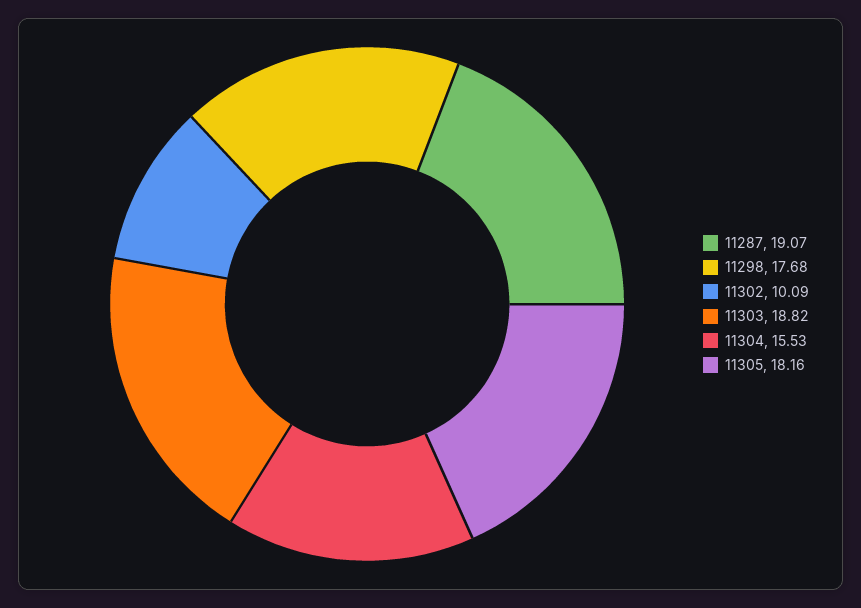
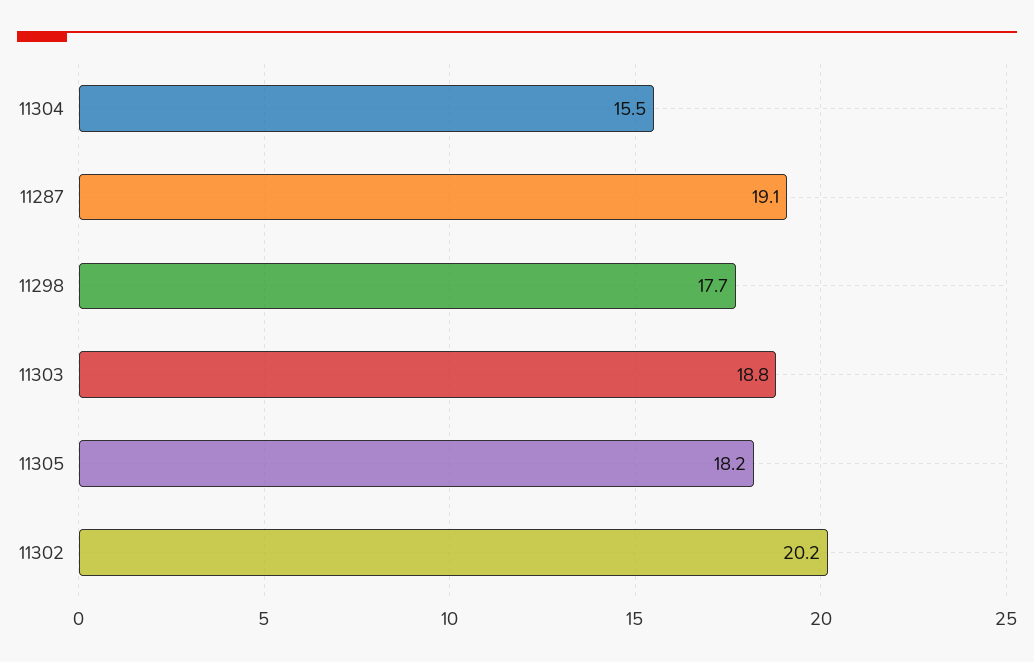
  {
    "11287": 19.07,
    "11298": 17.68,
-   "11302": 10.09,
+   "11302": 20.2,
    "11303": 18.82,
    "11304": 15.53,
    "11305": 18.16
  }

